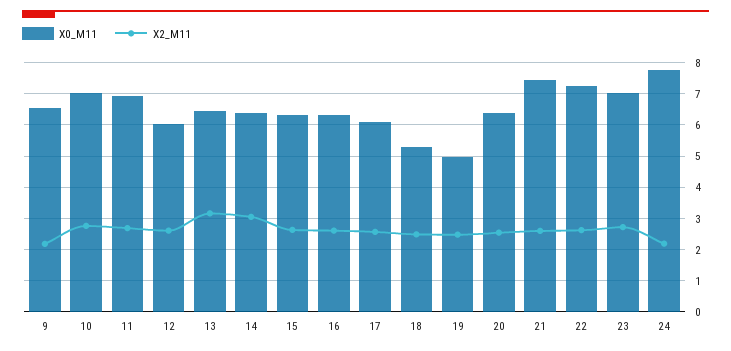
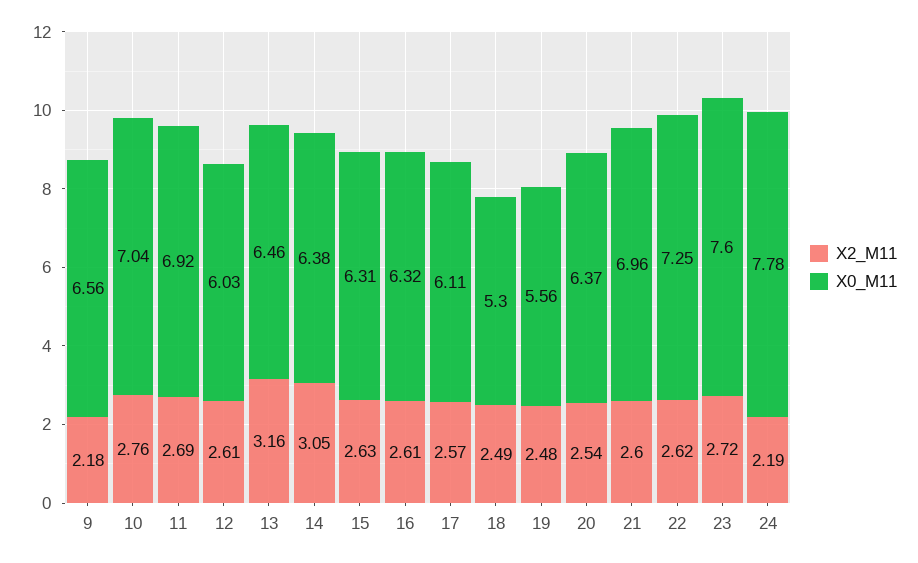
  {
    "X0_M11": {
      "9": 6.56,
      "10": 7.04,
      "11": 6.92,
      "12": 6.03,
      "13": 6.46,
      "14": 6.38,
      "15": 6.31,
      "16": 6.32,
      "17": 6.11,
      "18": 5.3,
-     "19": 5,
+     "19": 5.56,
      "20": 6.37,
-     "21": 7.4,
+     "21": 6.96,
      "22": 7.25,
-     "23": 7,
+     "23": 7.6,
      "24": 7.78
    },
    "X2_M11": {
      "9": 2.18,
      "10": 2.76,
      "11": 2.69,
      "12": 2.61,
      "13": 3.16,
      "14": 3.05,
      "15": 2.63,
      "16": 2.61,
      "17": 2.57,
      "18": 2.49,
      "19": 2.48,
      "20": 2.54,
      "21": 2.6,
      "22": 2.62,
      "23": 2.72,
      "24": 2.19
    }
  }

